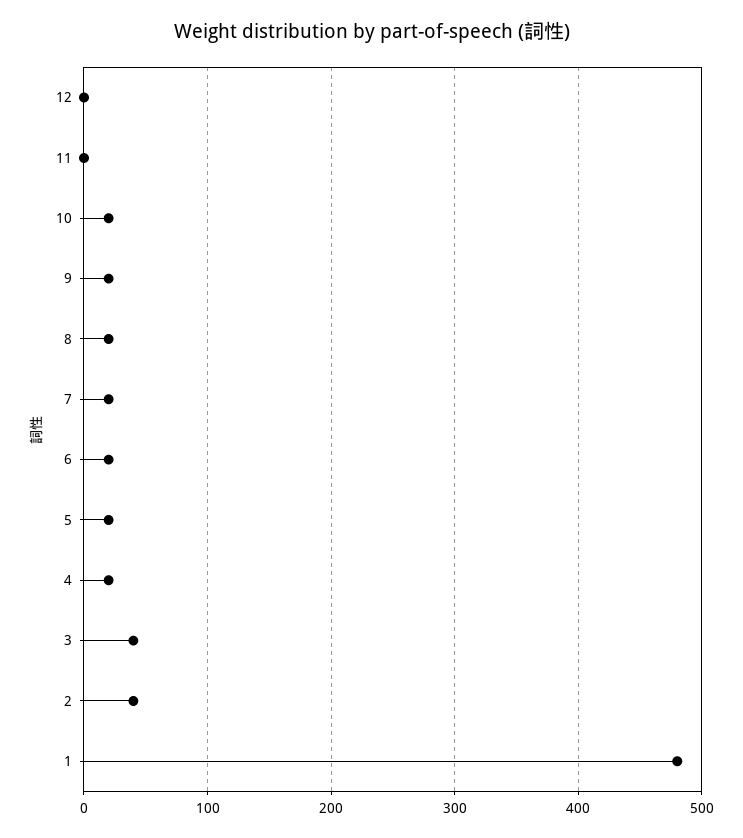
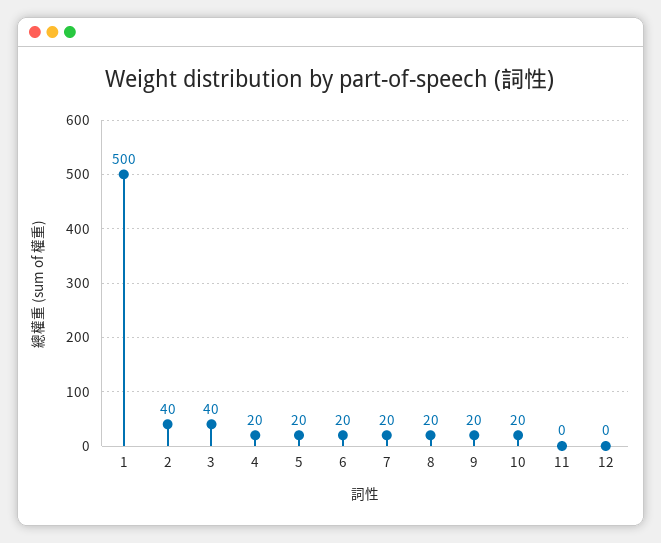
  {
    "12": 0,
    "11": 0,
    "10": 20,
    "9": 20,
    "8": 20,
    "7": 20,
    "6": 20,
    "5": 20,
    "4": 20,
    "3": 40,
    "2": 40,
-   "1": 480
+   "1": 500
  }

